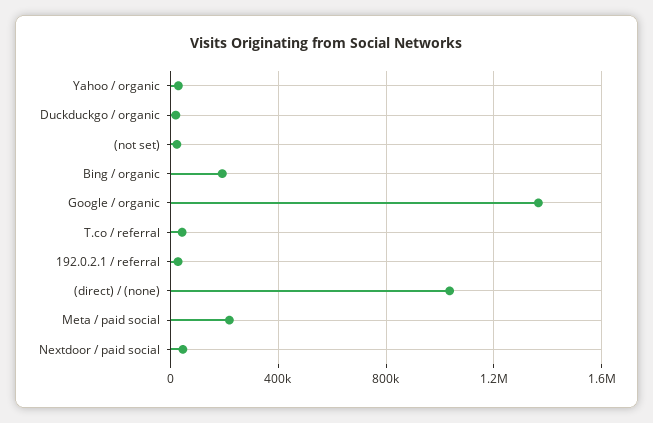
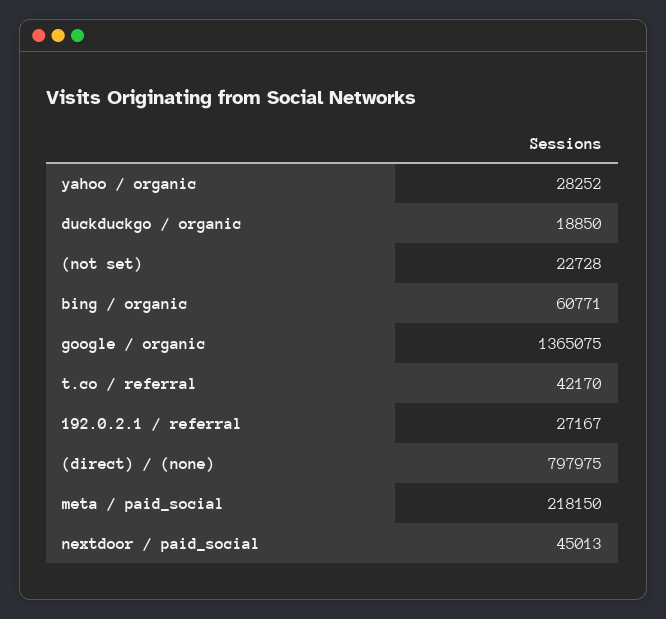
  {
    "Yahoo / organic": 28252,
    "Duckduckgo / organic": 18850,
    "(not set)": 22728,
-   "Bing / organic": 200000,
+   "Bing / organic": 60771,
    "Google / organic": 1365075,
    "T.co / referral": 42170,
    "192.0.2.1 / referral": 27167,
-   "(direct) / (none)": 1050000,
+   "(direct) / (none)": 797975,
    "Meta / paid social": 218150,
    "Nextdoor / paid social": 45013
  }

